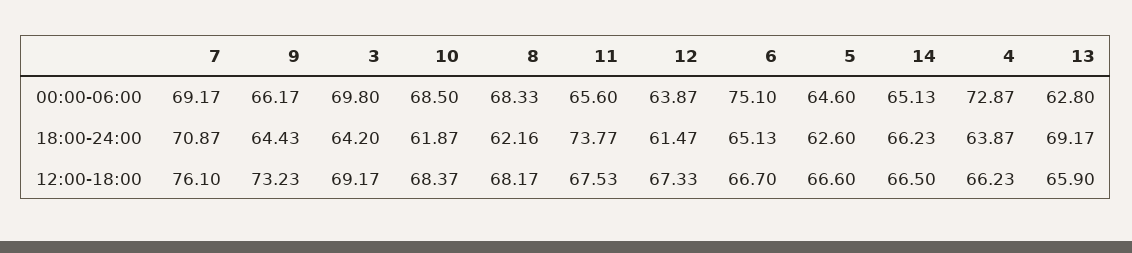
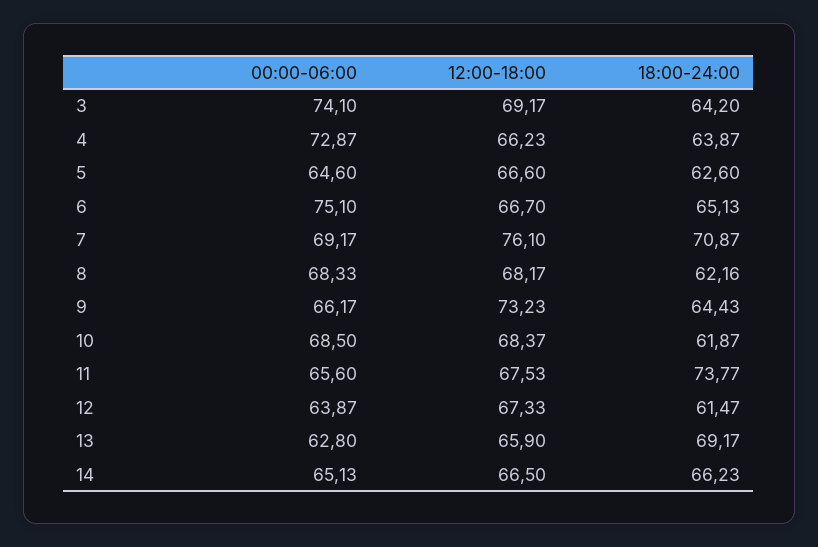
  {
    "7": {
      "00:00-06:00": 69.17,
      "18:00-24:00": 70.87,
      "12:00-18:00": 76.1
    },
    "9": {
      "00:00-06:00": 66.17,
      "18:00-24:00": 64.43,
      "12:00-18:00": 73.23
    },
    "3": {
-     "00:00-06:00": 69.8,
+     "00:00-06:00": 74.1,
      "18:00-24:00": 64.2,
      "12:00-18:00": 69.17
    },
    "10": {
      "00:00-06:00": 68.5,
      "18:00-24:00": 61.87,
      "12:00-18:00": 68.37
    },
    "8": {
      "00:00-06:00": 68.33,
      "18:00-24:00": 62.16,
      "12:00-18:00": 68.17
    },
    "11": {
      "00:00-06:00": 65.6,
      "18:00-24:00": 73.77,
      "12:00-18:00": 67.53
    },
    "12": {
      "00:00-06:00": 63.87,
      "18:00-24:00": 61.47,
      "12:00-18:00": 67.33
    },
    "6": {
      "00:00-06:00": 75.1,
      "18:00-24:00": 65.13,
      "12:00-18:00": 66.7
    },
    "5": {
      "00:00-06:00": 64.6,
      "18:00-24:00": 62.6,
      "12:00-18:00": 66.6
    },
    "14": {
      "00:00-06:00": 65.13,
      "18:00-24:00": 66.23,
      "12:00-18:00": 66.5
    },
    "4": {
      "00:00-06:00": 72.87,
      "18:00-24:00": 63.87,
      "12:00-18:00": 66.23
    },
    "13": {
      "00:00-06:00": 62.8,
      "18:00-24:00": 69.17,
      "12:00-18:00": 65.9
    }
  }

